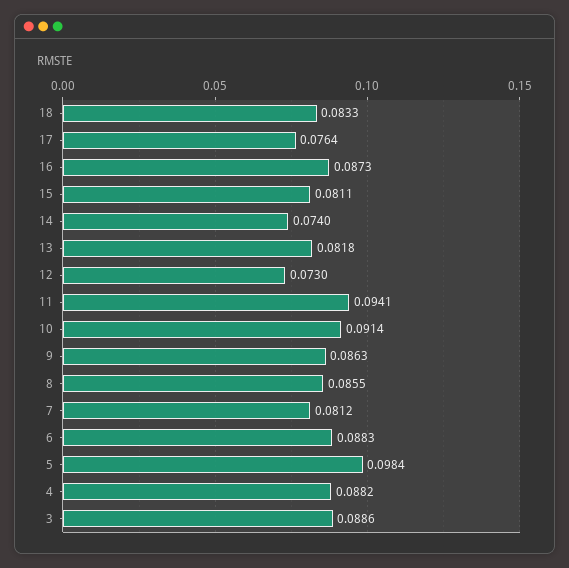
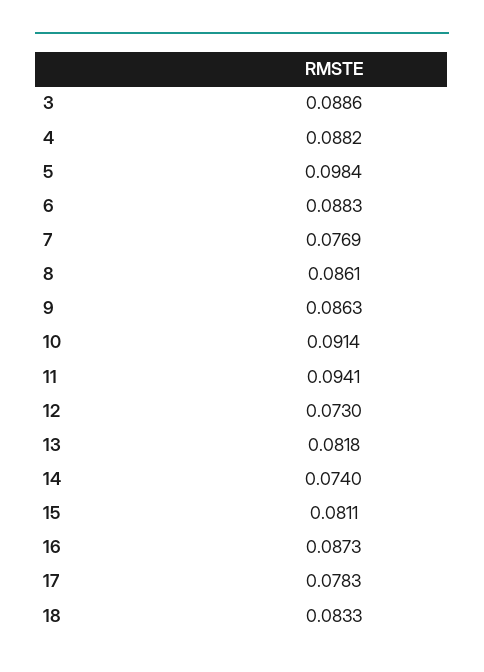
  {
    "18": 0.0833,
-   "17": 0.0764,
+   "17": 0.0783,
    "16": 0.0873,
    "15": 0.0811,
    "14": 0.074,
    "13": 0.0818,
    "12": 0.073,
    "11": 0.0941,
    "10": 0.0914,
    "9": 0.0863,
-   "8": 0.0855,
+   "8": 0.0861,
-   "7": 0.0812,
+   "7": 0.0769,
    "6": 0.0883,
    "5": 0.0984,
    "4": 0.0882,
    "3": 0.0886
  }

